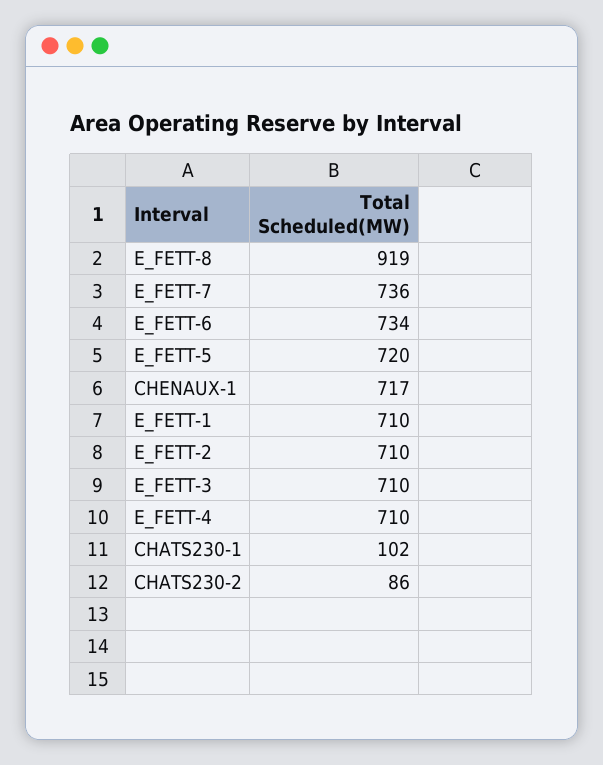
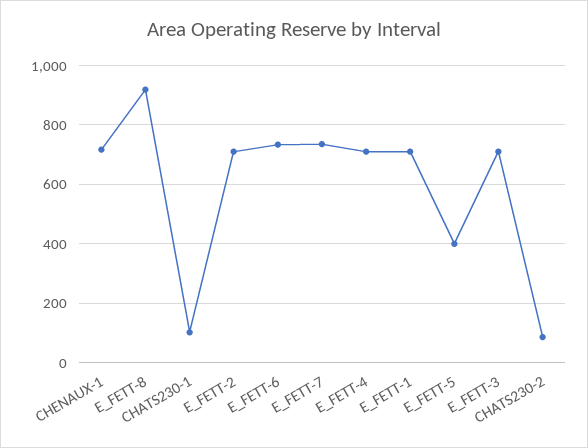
  {
    "E_FETT-8": 919,
    "E_FETT-7": 736,
    "E_FETT-6": 734,
-   "E_FETT-5": 720,
+   "E_FETT-5": 400,
    "CHENAUX-1": 717,
    "E_FETT-1": 710,
    "E_FETT-2": 710,
    "E_FETT-3": 710,
    "E_FETT-4": 710,
    "CHATS230-1": 102,
    "CHATS230-2": 86
  }

